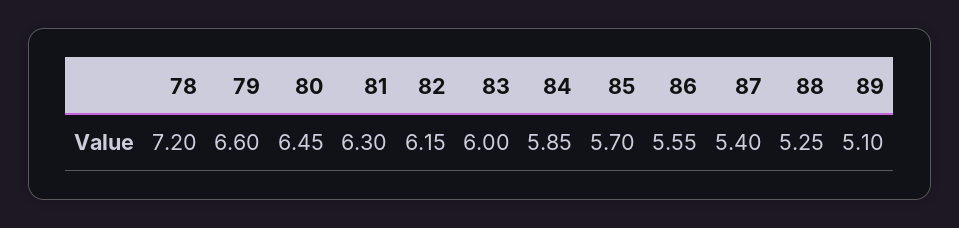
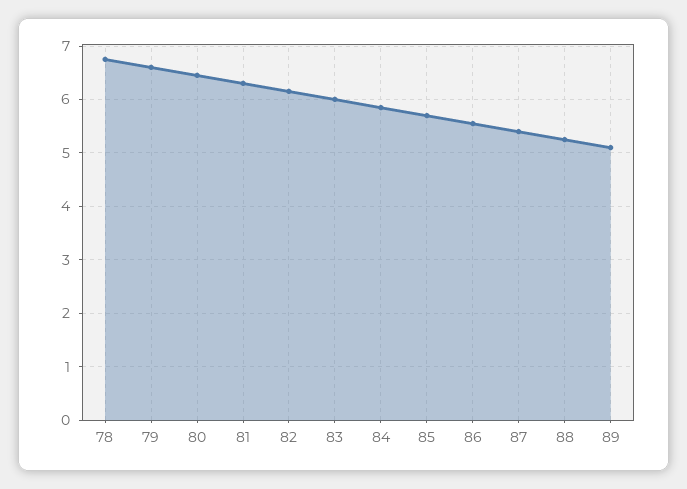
  {
-   "78": 7.2,
+   "78": 6.8,
    "79": 6.6,
    "80": 6.45,
    "81": 6.3,
    "82": 6.15,
    "83": 6,
    "84": 5.85,
    "85": 5.7,
    "86": 5.55,
    "87": 5.4,
    "88": 5.25,
    "89": 5.1
  }

